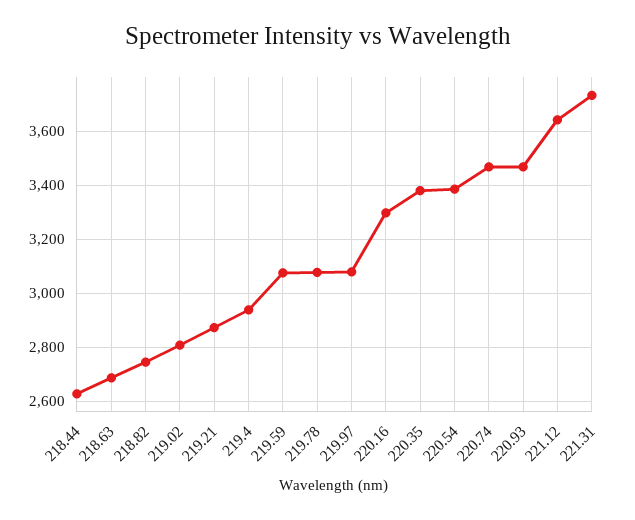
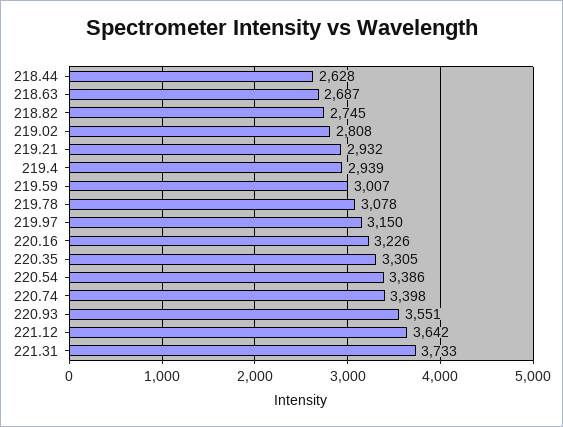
  {
    "218.44": 2628,
    "218.63": 2687,
    "218.82": 2745,
    "219.02": 2808,
-   "219.21": 2875,
+   "219.21": 2932,
    "219.4": 2939,
-   "219.59": 3075,
+   "219.59": 3007,
    "219.78": 3078,
-   "219.97": 3075,
+   "219.97": 3150,
-   "220.16": 3300,
+   "220.16": 3226,
-   "220.35": 3375,
+   "220.35": 3305,
    "220.54": 3386,
-   "220.74": 3475,
+   "220.74": 3398,
-   "220.93": 3475,
+   "220.93": 3551,
    "221.12": 3642,
    "221.31": 3733
  }

